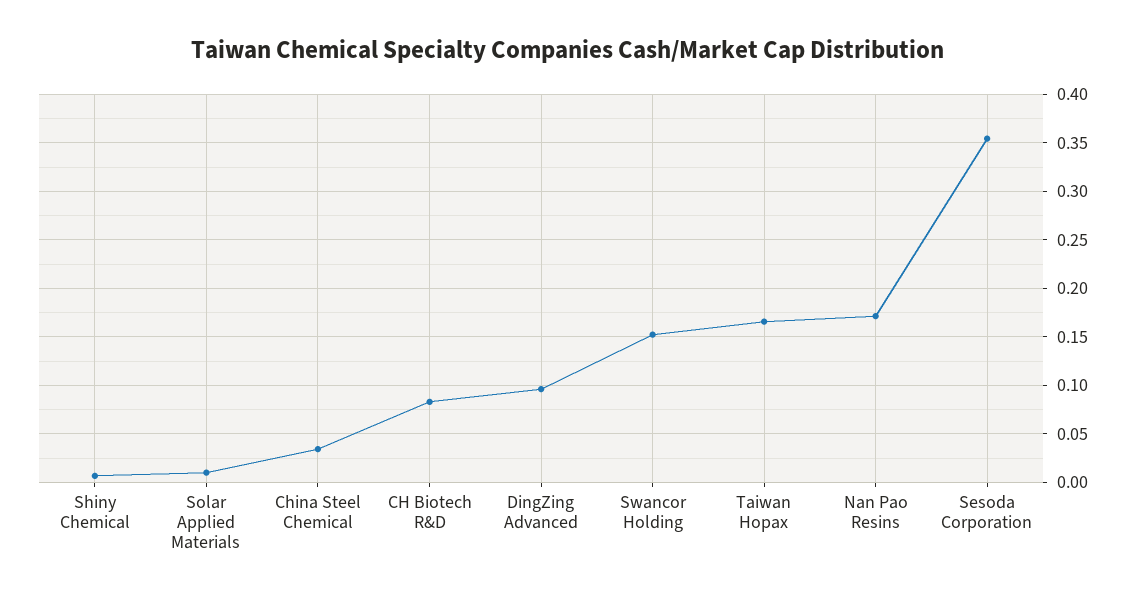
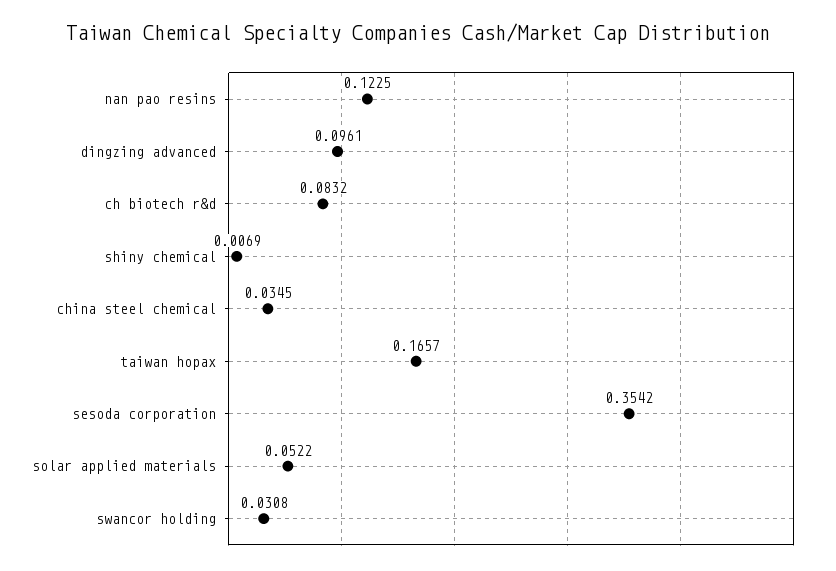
  {
    "Shiny Chemical": 0.0069,
-   "Solar Applied Materials": 0.01,
+   "Solar Applied Materials": 0.0522,
    "China Steel Chemical": 0.0345,
    "CH Biotech R&D": 0.0832,
    "DingZing Advanced": 0.0961,
-   "Swancor Holding": 0.15,
+   "Swancor Holding": 0.0308,
    "Taiwan Hopax": 0.1657,
-   "Nan Pao Resins": 0.17,
+   "Nan Pao Resins": 0.1225,
    "Sesoda Corporation": 0.3542
  }

